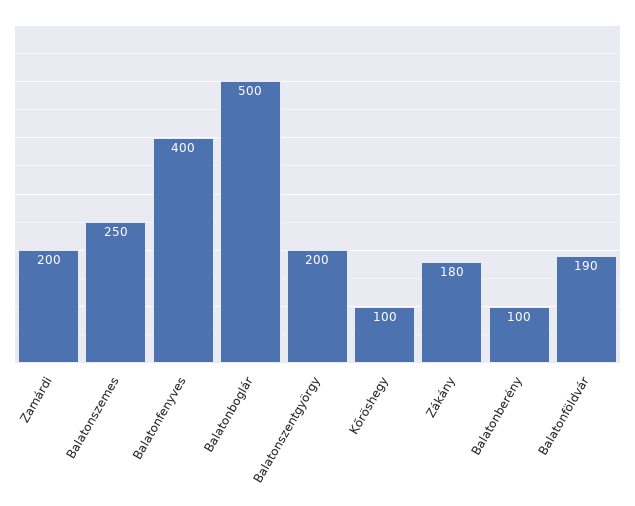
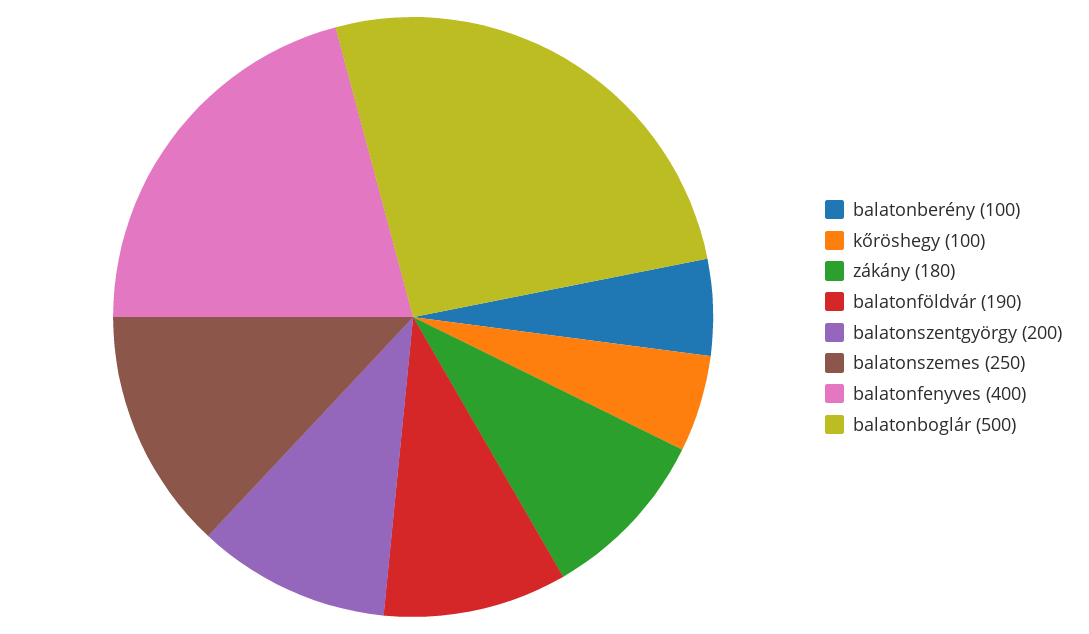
  {
-   "Zamárdi": 200,
    "Balatonszemes": 250,
    "Balatonfenyves": 400,
    "Balatonboglár": 500,
    "Balatonszentgyörgy": 200,
    "Kőröshegy": 100,
    "Zákány": 180,
    "Balatonberény": 100,
    "Balatonföldvár": 190
  }

